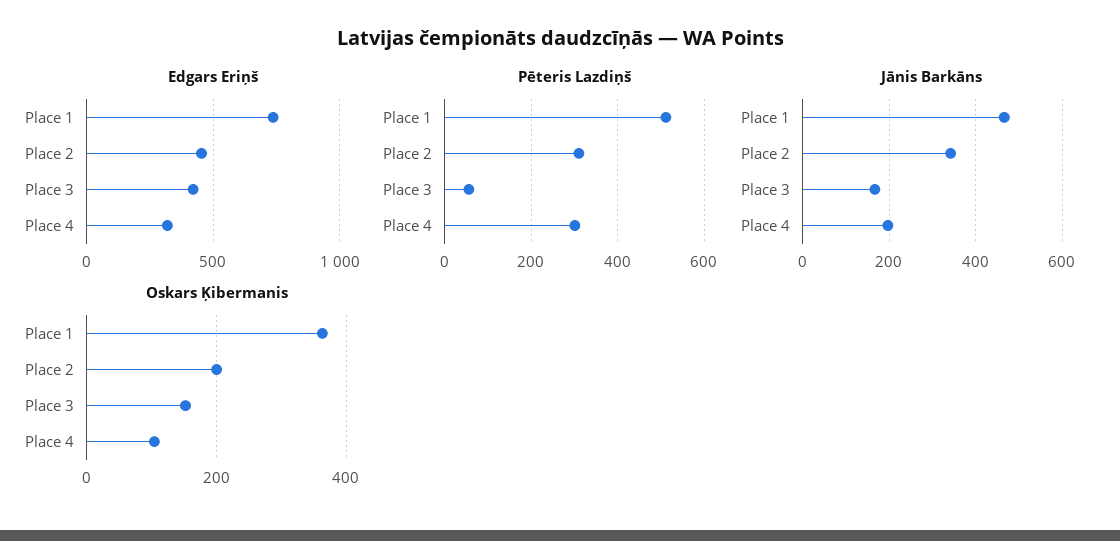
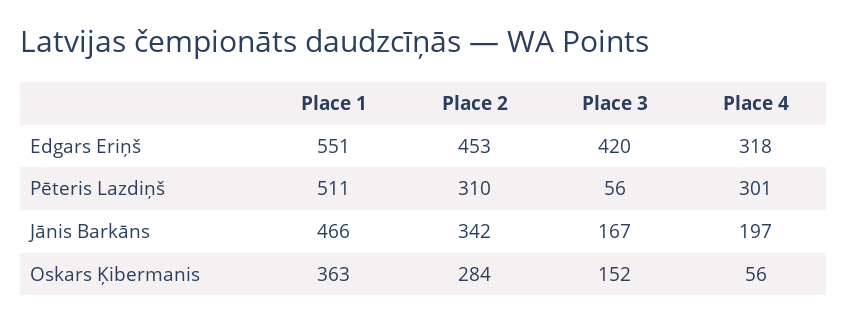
  {
    "Edgars Eriņš": {
-     "Place 1": 750,
+     "Place 1": 551,
      "Place 2": 453,
      "Place 3": 420,
      "Place 4": 318
    },
    "Pēteris Lazdiņš": {
      "Place 1": 511,
      "Place 2": 310,
      "Place 3": 56,
      "Place 4": 301
    },
    "Jānis Barkāns": {
      "Place 1": 466,
      "Place 2": 342,
      "Place 3": 167,
      "Place 4": 197
    },
    "Oskars Ķibermanis": {
      "Place 1": 363,
-     "Place 2": 200,
+     "Place 2": 284,
      "Place 3": 152,
-     "Place 4": 100
+     "Place 4": 56
    }
  }

